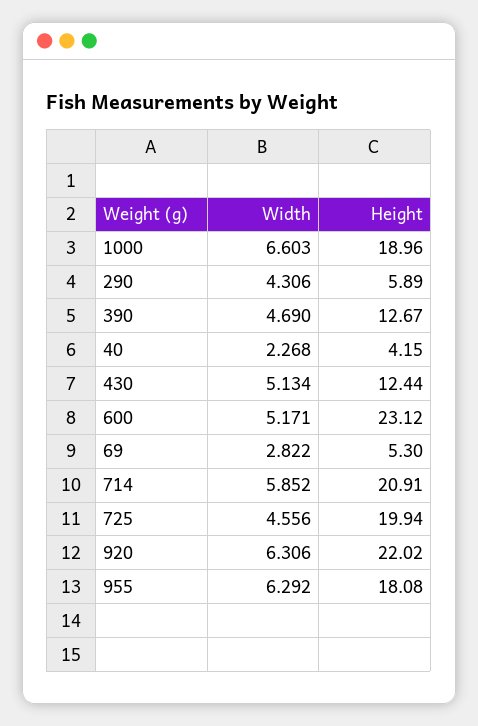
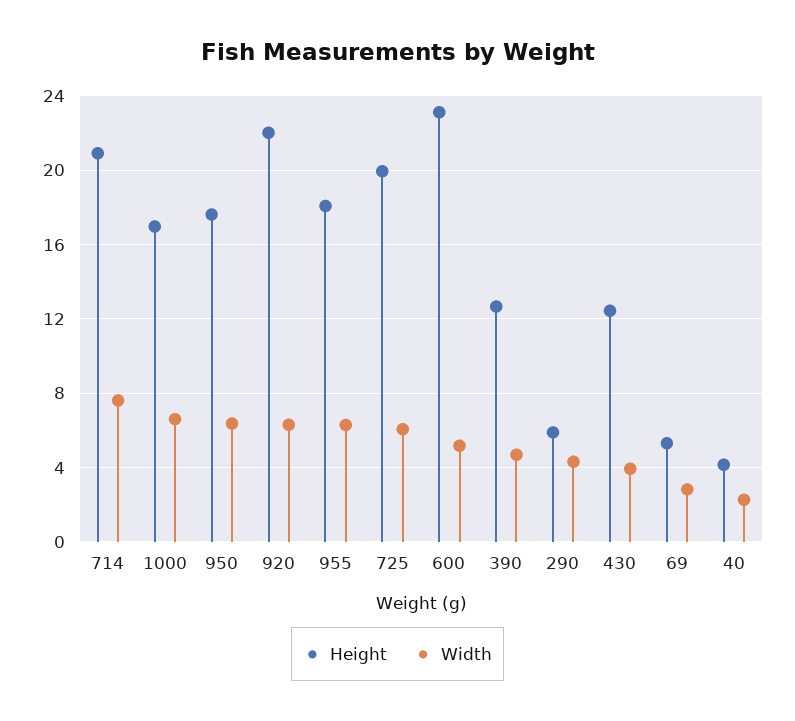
  {
    "Width": {
      "1000": 6.603,
      "290": 4.306,
      "390": 4.69,
      "40": 2.268,
-     "430": 5.134,
+     "430": 4,
      "600": 5.171,
      "69": 2.822,
-     "714": 5.852,
+     "714": 7.5,
-     "725": 4.556,
+     "725": 6,
      "920": 6.306,
-     "955": 6.292
+     "955": 6.292,
+     "950": 6.5
    },
    "Height": {
-     "1000": 18.96,
+     "1000": 17,
      "290": 5.89,
      "390": 12.67,
      "40": 4.15,
      "430": 12.44,
      "600": 23.12,
      "69": 5.3,
      "714": 20.91,
      "725": 19.94,
      "920": 22.02,
-     "955": 18.08
+     "955": 18.08,
+     "950": 17.5
    }
  }

